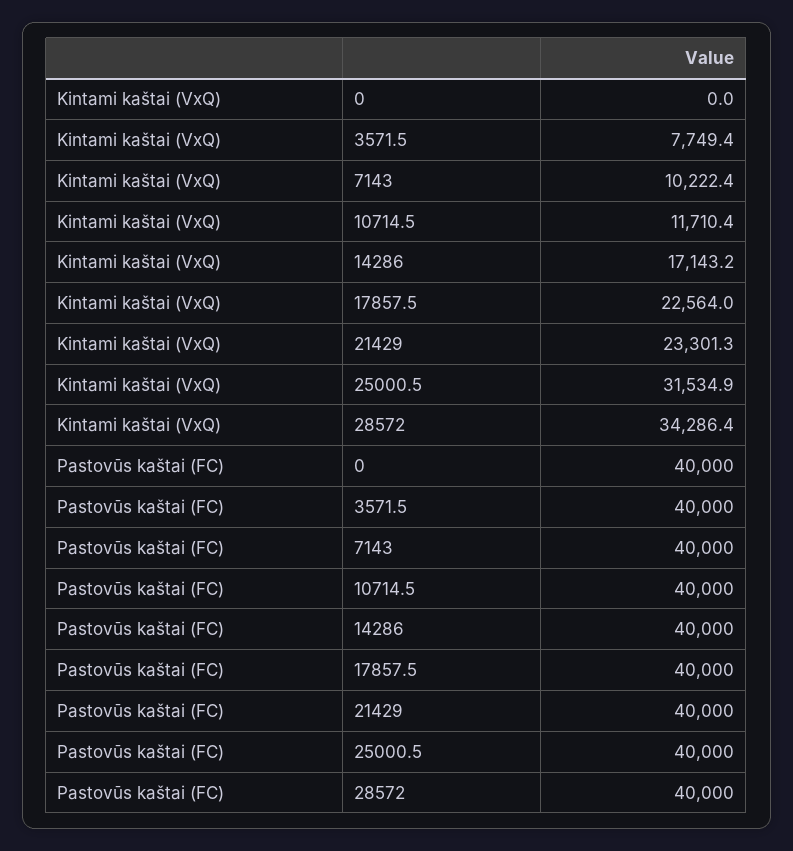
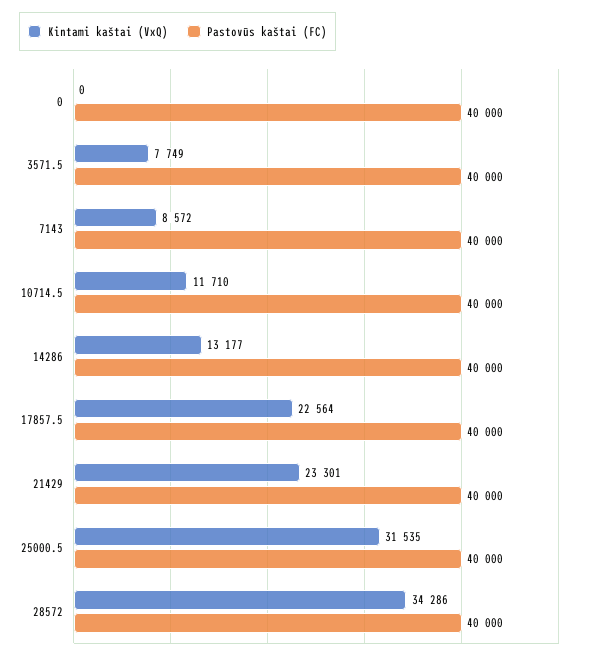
  {
    "Kintami kaštai (VxQ)": {
      "0": 0,
      "3571.5": 7749.4,
-     "7143": 10222.4,
+     "7143": 8572,
      "10714.5": 11710.4,
-     "14286": 17143.2,
+     "14286": 13177,
      "17857.5": 22564,
      "21429": 23301.3,
      "25000.5": 31534.9,
      "28572": 34286.4
    },
    "Pastovūs kaštai (FC)": {
      "0": 40000,
      "3571.5": 40000,
      "7143": 40000,
      "10714.5": 40000,
      "14286": 40000,
      "17857.5": 40000,
      "21429": 40000,
      "25000.5": 40000,
      "28572": 40000
    }
  }

